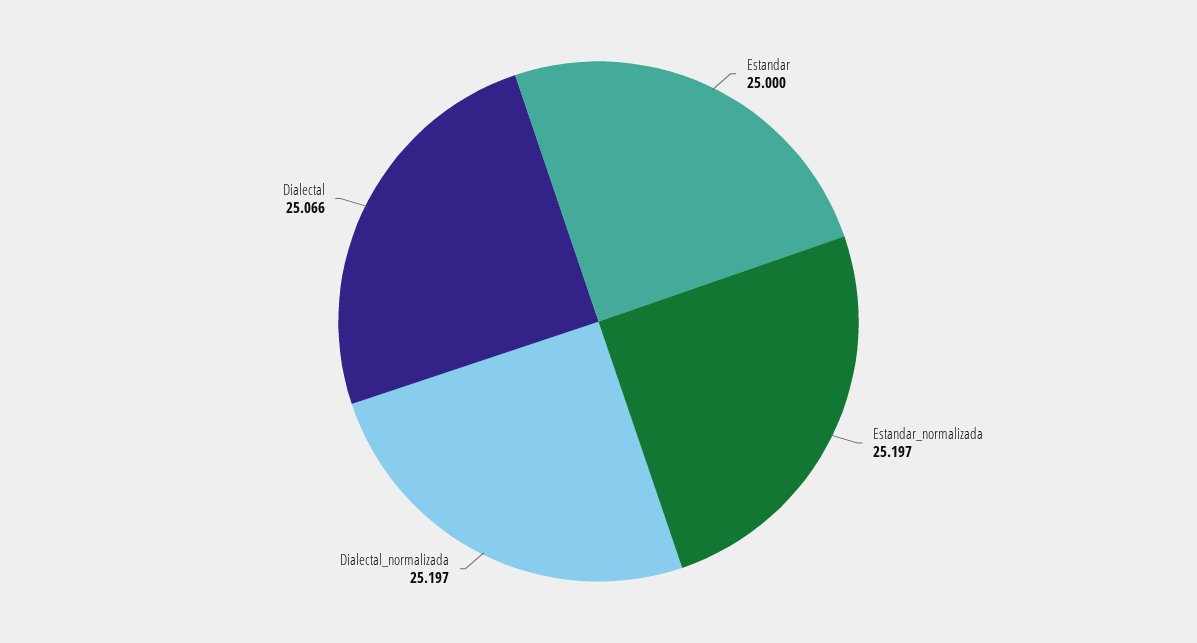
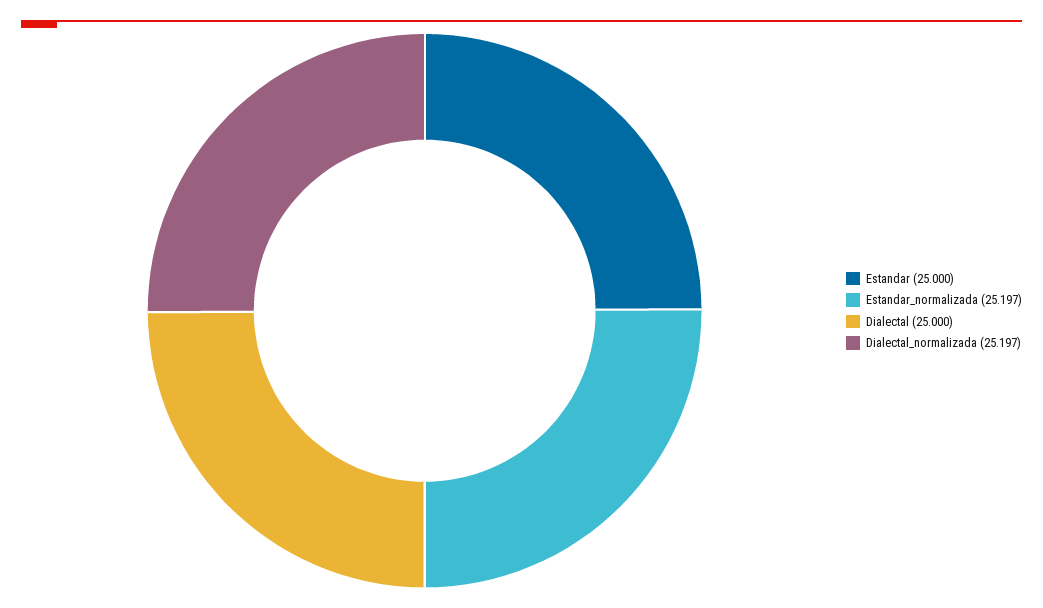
  {
    "Estandar": 25,
    "Estandar_normalizada": 25.197,
    "Dialectal_normalizada": 25.197,
-   "Dialectal": 25.066
+   "Dialectal": 25
  }

